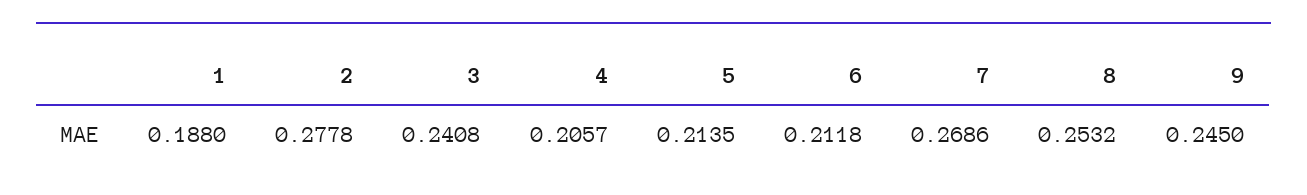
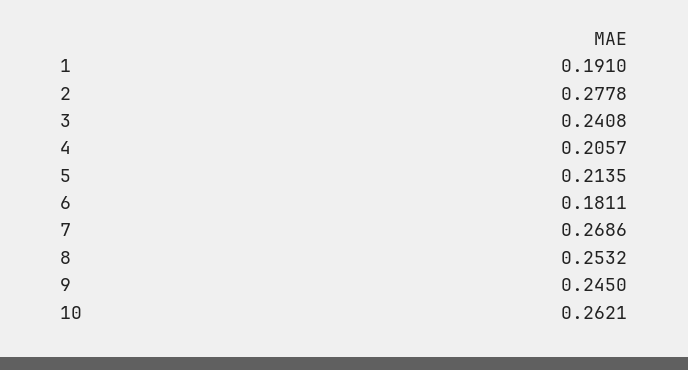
  {
-   "1": 0.188,
+   "1": 0.191,
    "2": 0.2778,
    "3": 0.2408,
    "4": 0.2057,
    "5": 0.2135,
-   "6": 0.2118,
+   "6": 0.1811,
    "7": 0.2686,
    "8": 0.2532,
-   "9": 0.245
+   "9": 0.245,
+   "10": 0.2621
  }

